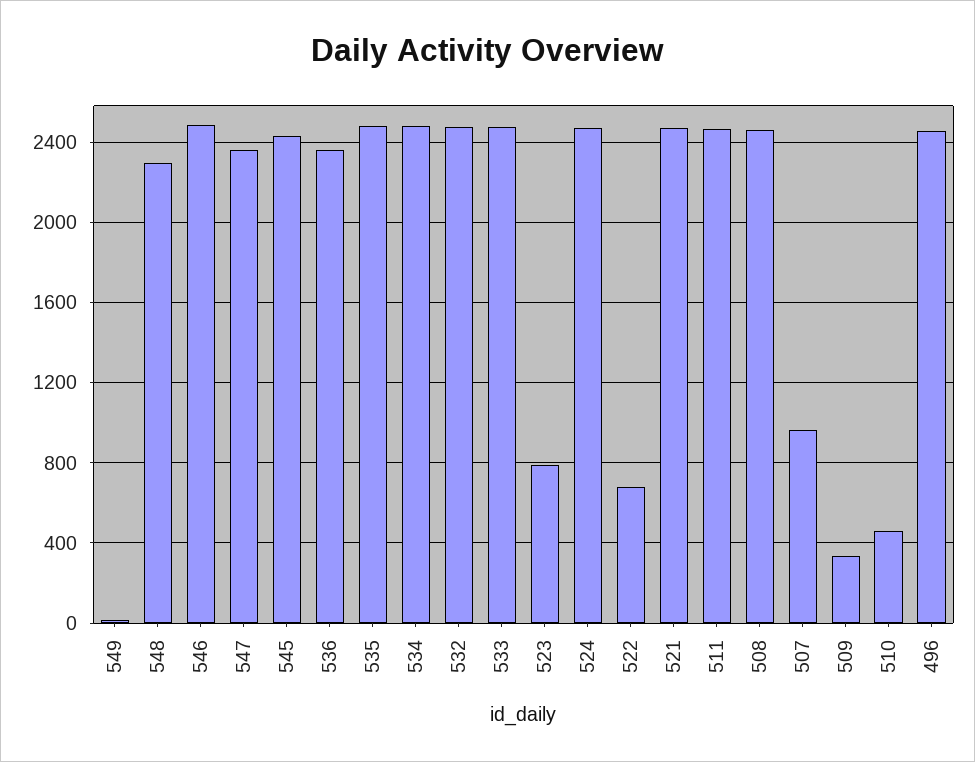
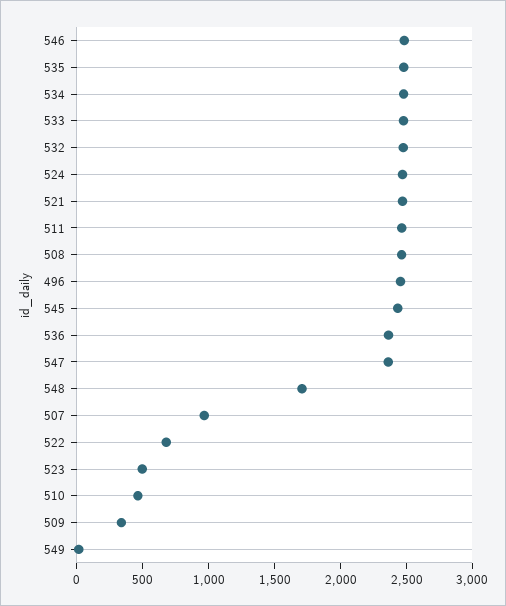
  {
    "549": 0,
-   "548": 2300,
+   "548": 1700,
    "546": 2500,
    "547": 2350,
    "545": 2450,
    "536": 2350,
    "535": 2500,
    "534": 2500,
    "532": 2500,
    "533": 2500,
-   "523": 800,
+   "523": 500,
    "524": 2450,
    "522": 700,
    "521": 2450,
    "511": 2450,
    "508": 2450,
    "507": 950,
    "509": 350,
    "510": 450,
    "496": 2450
  }

